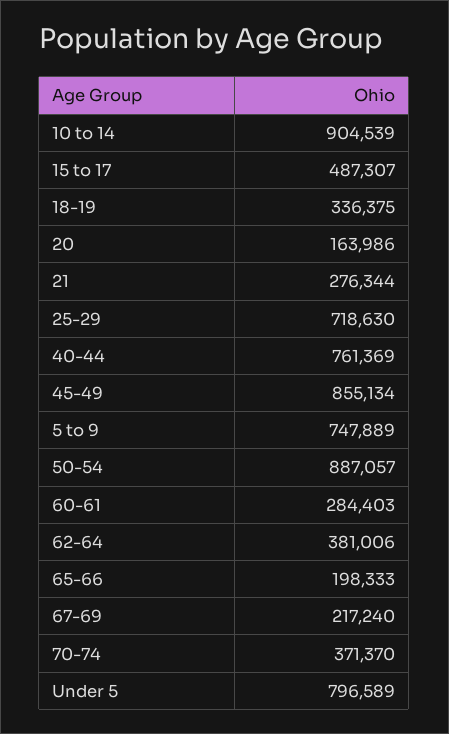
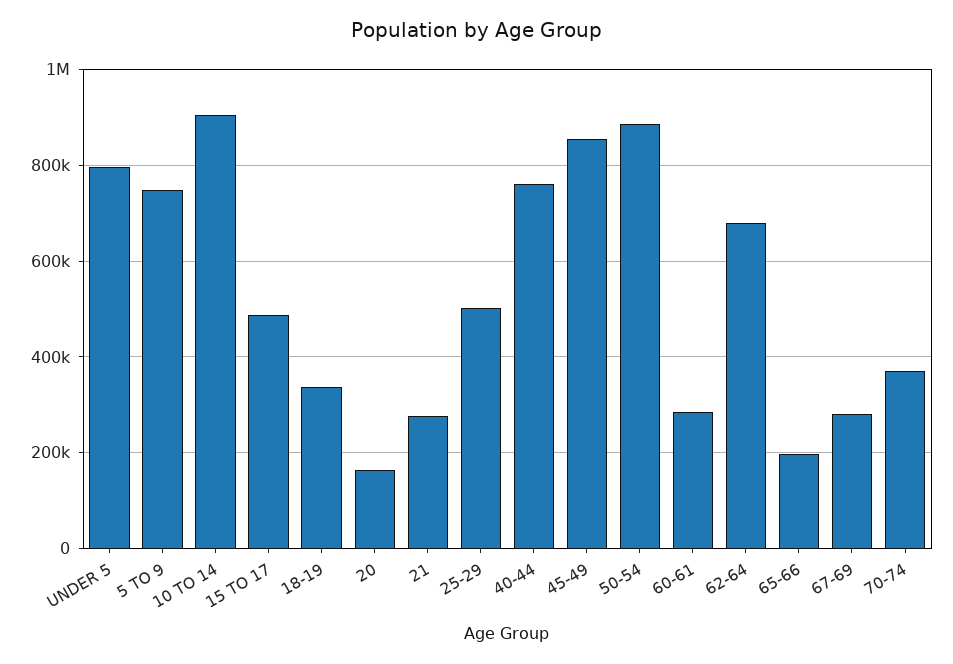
  {
    "10 to 14": 904539,
    "15 to 17": 487307,
    "18-19": 336375,
    "20": 163986,
    "21": 276344,
-   "25-29": 718630,
+   "25-29": 500000,
    "40-44": 761369,
    "45-49": 855134,
    "5 to 9": 747889,
    "50-54": 887057,
    "60-61": 284403,
-   "62-64": 381006,
+   "62-64": 680000,
    "65-66": 198333,
-   "67-69": 217240,
+   "67-69": 280000,
    "70-74": 371370,
    "Under 5": 796589
  }

